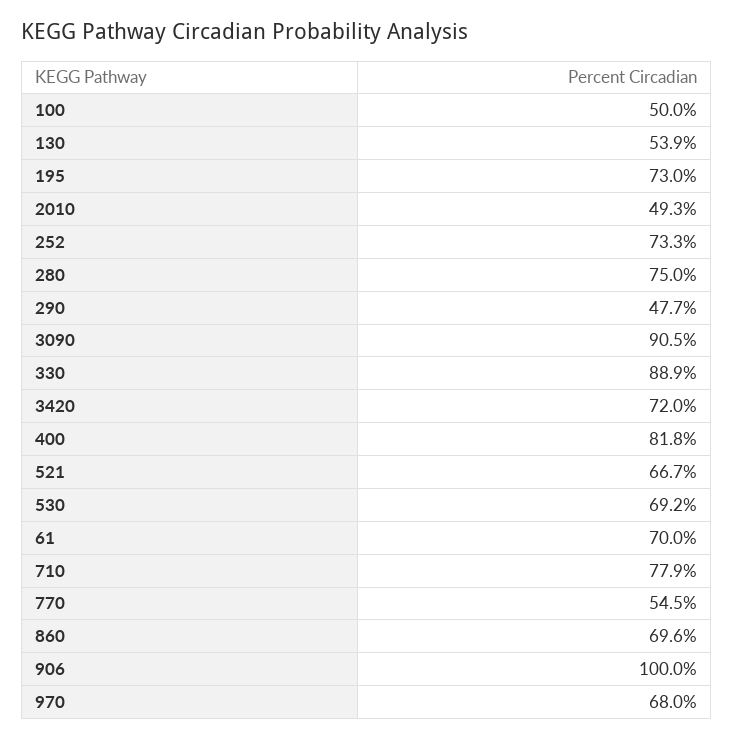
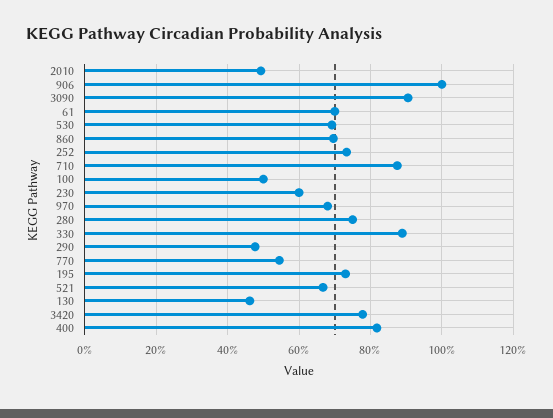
  {
    "100": 50,
-   "130": 53.9,
+   "130": 46,
    "195": 73,
    "2010": 49.3,
    "252": 73.3,
    "280": 75,
    "290": 47.7,
    "3090": 90.5,
    "330": 88.9,
-   "3420": 72,
+   "3420": 78,
    "400": 81.8,
    "521": 66.7,
    "530": 69.2,
    "61": 70,
-   "710": 77.9,
+   "710": 88,
    "770": 54.5,
    "860": 69.6,
    "906": 100,
-   "970": 68
+   "970": 68,
+   "230": 60
  }

